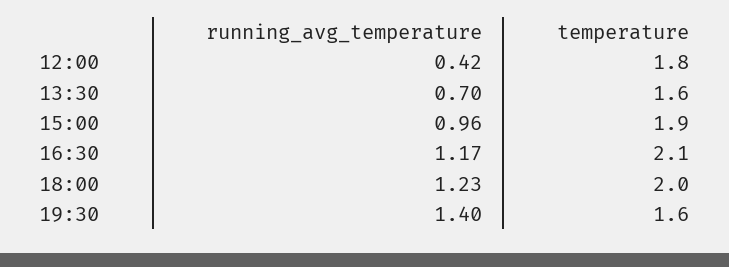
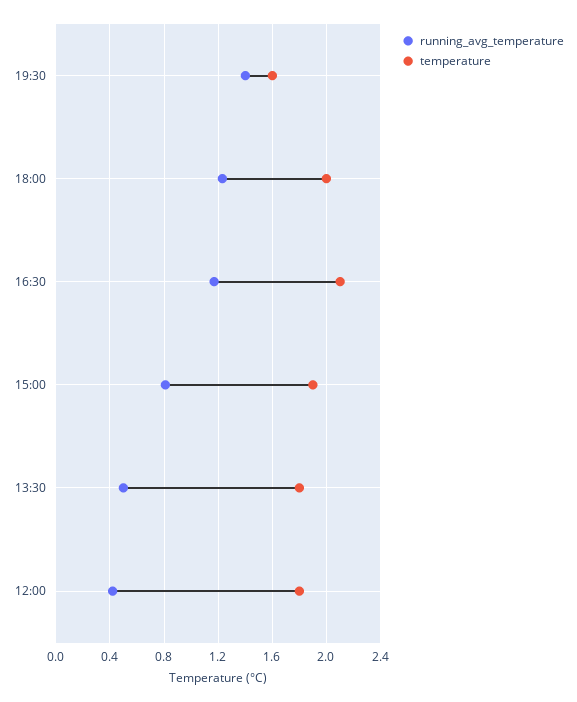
  {
    "running_avg_temperature": {
      "12:00": 0.42,
-     "13:30": 0.7,
+     "13:30": 0.5,
-     "15:00": 0.96,
+     "15:00": 0.8,
      "16:30": 1.17,
      "18:00": 1.23,
      "19:30": 1.4
    },
    "temperature": {
      "12:00": 1.8,
-     "13:30": 1.6,
+     "13:30": 1.8,
      "15:00": 1.9,
      "16:30": 2.1,
      "18:00": 2,
      "19:30": 1.6
    }
  }

